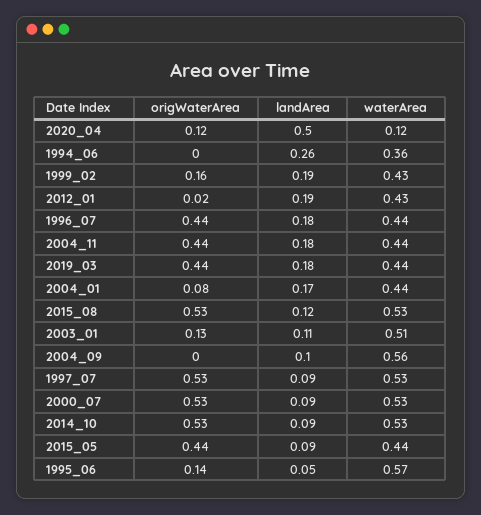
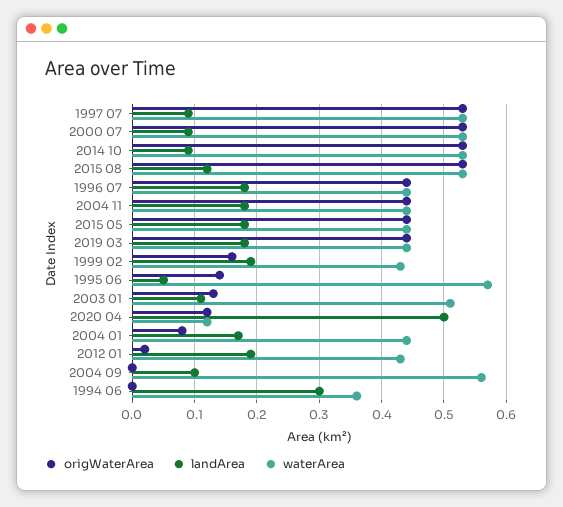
  {
    "origWaterArea": {
      "2020_04": 0.12,
      "1994_06": 0,
      "1999_02": 0.16,
      "2012_01": 0.02,
      "1996_07": 0.44,
      "2004_11": 0.44,
      "2019_03": 0.44,
      "2004_01": 0.08,
      "2015_08": 0.53,
      "2003_01": 0.13,
      "2004_09": 0,
      "1997_07": 0.53,
      "2000_07": 0.53,
      "2014_10": 0.53,
      "2015_05": 0.44,
      "1995_06": 0.14
    },
    "landArea": {
      "2020_04": 0.5,
-     "1994_06": 0.26,
+     "1994_06": 0.3,
      "1999_02": 0.19,
      "2012_01": 0.19,
      "1996_07": 0.18,
      "2004_11": 0.18,
      "2019_03": 0.18,
      "2004_01": 0.17,
      "2015_08": 0.12,
      "2003_01": 0.11,
      "2004_09": 0.1,
      "1997_07": 0.09,
      "2000_07": 0.09,
      "2014_10": 0.09,
-     "2015_05": 0.09,
+     "2015_05": 0.18,
      "1995_06": 0.05
    },
    "waterArea": {
      "2020_04": 0.12,
      "1994_06": 0.36,
      "1999_02": 0.43,
      "2012_01": 0.43,
      "1996_07": 0.44,
      "2004_11": 0.44,
      "2019_03": 0.44,
      "2004_01": 0.44,
      "2015_08": 0.53,
      "2003_01": 0.51,
      "2004_09": 0.56,
      "1997_07": 0.53,
      "2000_07": 0.53,
      "2014_10": 0.53,
      "2015_05": 0.44,
      "1995_06": 0.57
    }
  }

